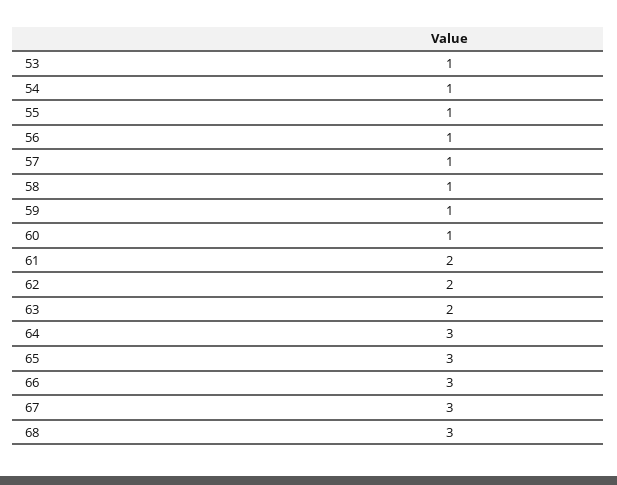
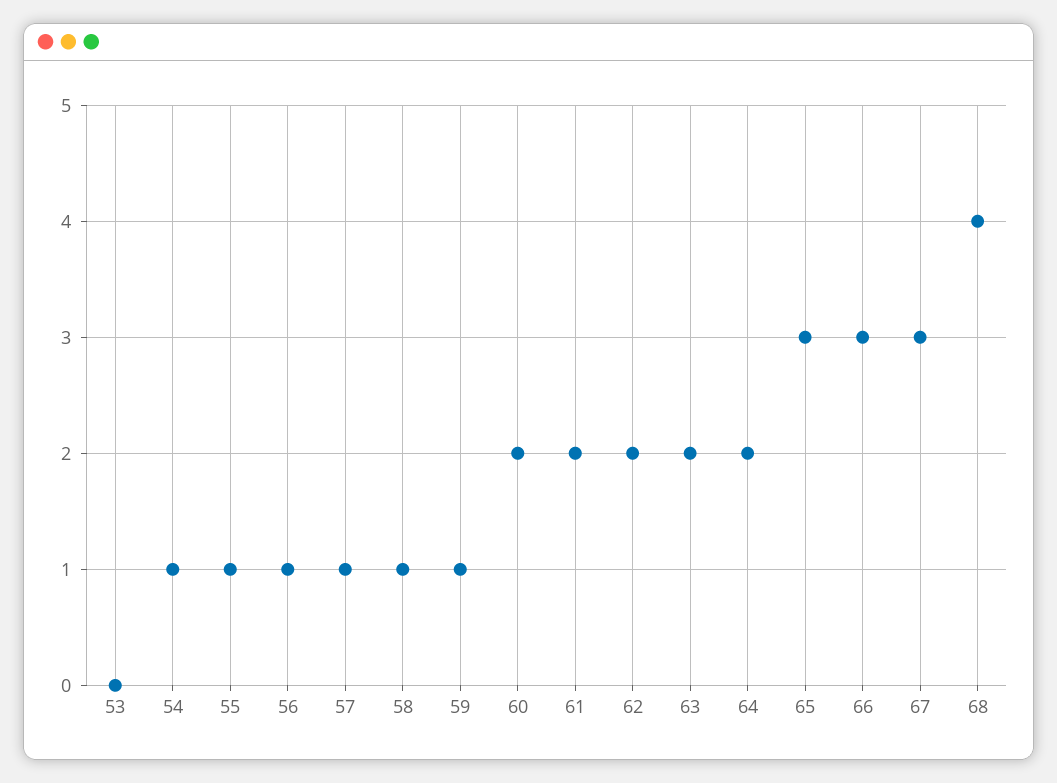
  {
-   "53": 1,
+   "53": 0,
    "54": 1,
    "55": 1,
    "56": 1,
    "57": 1,
    "58": 1,
    "59": 1,
-   "60": 1,
+   "60": 2,
    "61": 2,
    "62": 2,
    "63": 2,
-   "64": 3,
+   "64": 2,
    "65": 3,
    "66": 3,
    "67": 3,
-   "68": 3
+   "68": 4
  }

